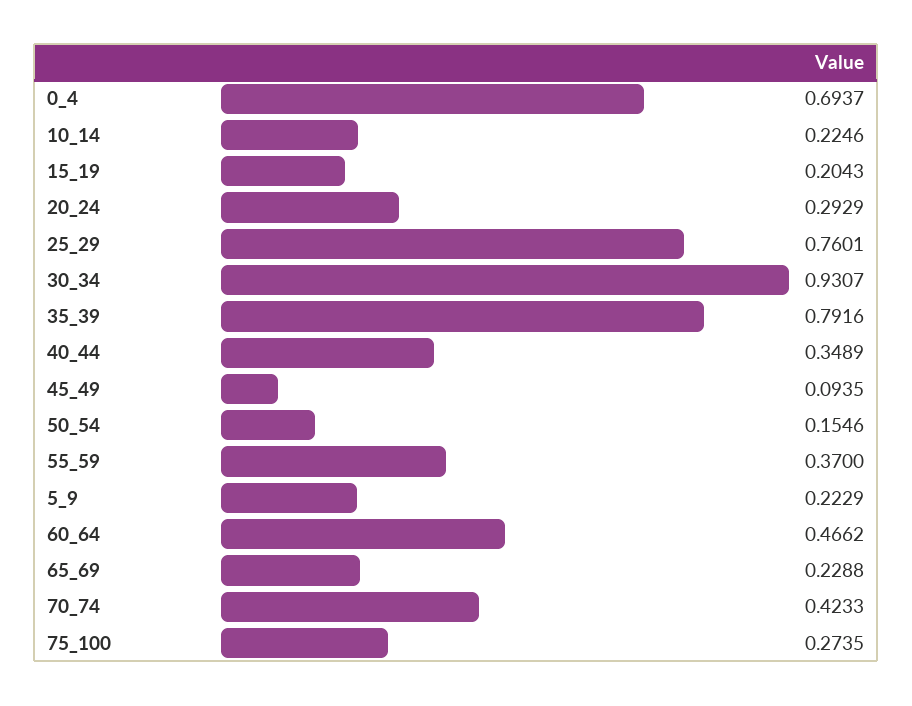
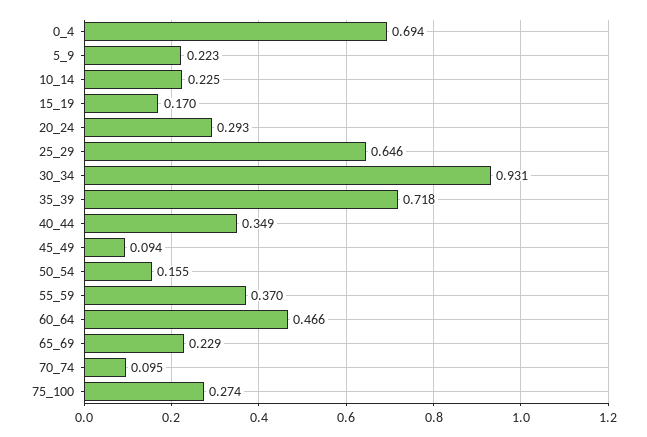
  {
    "0_4": 0.6937,
    "10_14": 0.2246,
-   "15_19": 0.2043,
+   "15_19": 0.17,
    "20_24": 0.2929,
-   "25_29": 0.7601,
+   "25_29": 0.646,
    "30_34": 0.9307,
-   "35_39": 0.7916,
+   "35_39": 0.718,
    "40_44": 0.3489,
    "45_49": 0.0935,
    "50_54": 0.1546,
    "55_59": 0.37,
    "5_9": 0.2229,
    "60_64": 0.4662,
    "65_69": 0.2288,
-   "70_74": 0.4233,
+   "70_74": 0.095,
    "75_100": 0.2735
  }

